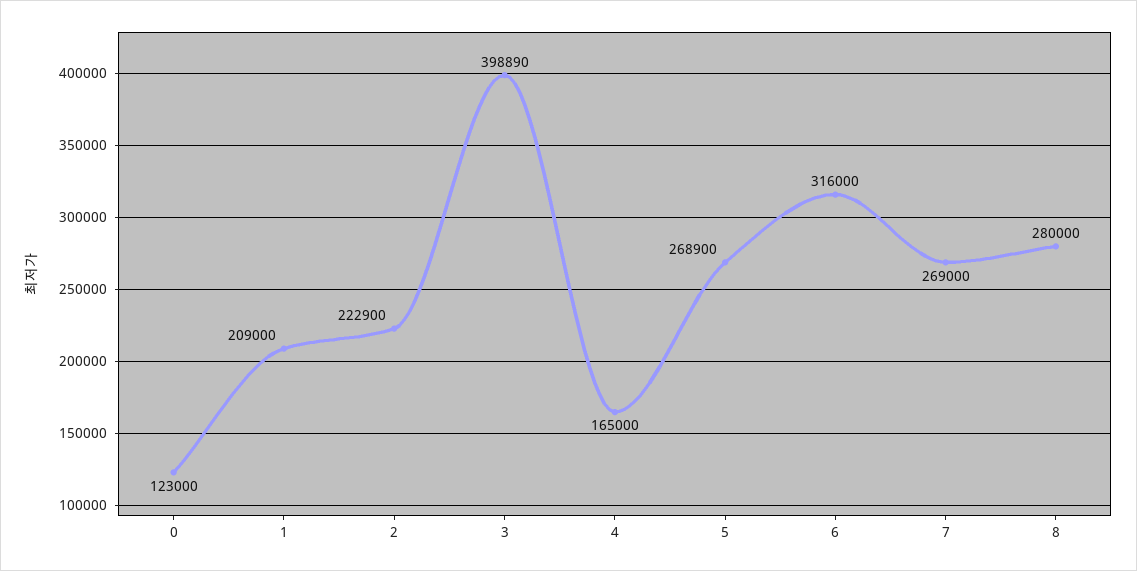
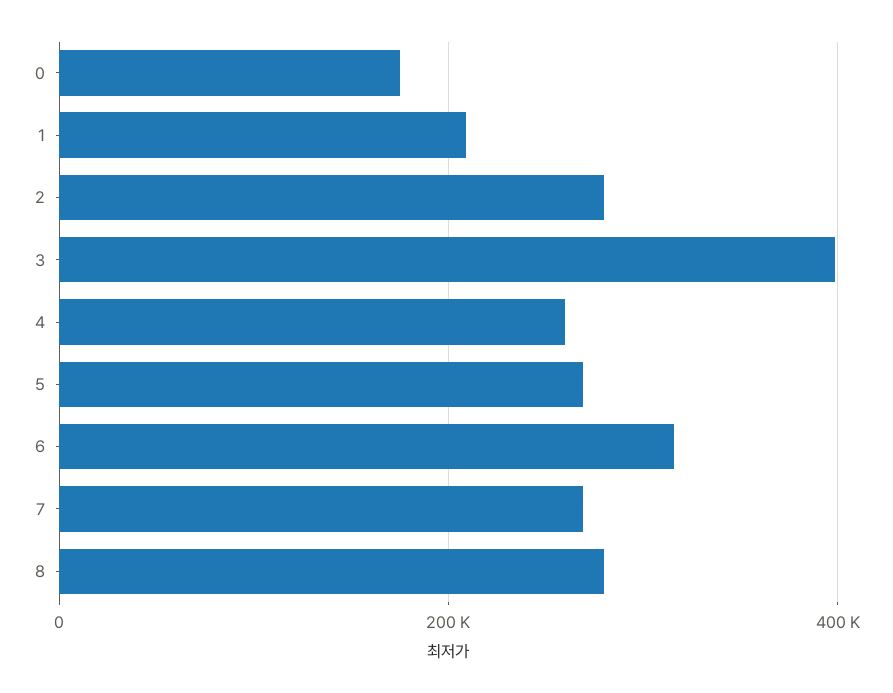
  {
-   "0": 123000,
+   "0": 180000,
    "1": 209000,
-   "2": 222900,
+   "2": 280000,
    "3": 398890,
-   "4": 165000,
+   "4": 260000,
    "5": 268900,
    "6": 316000,
    "7": 269000,
    "8": 280000
  }

